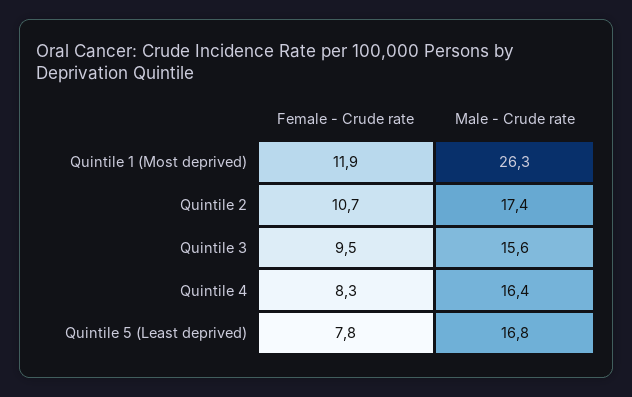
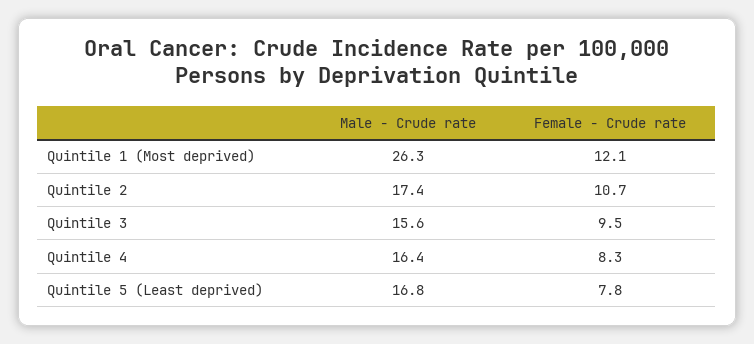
  {
    "Female - Crude rate": {
-     "Quintile 1 (Most deprived)": 11.9,
+     "Quintile 1 (Most deprived)": 12.1,
      "Quintile 2": 10.7,
      "Quintile 3": 9.5,
      "Quintile 4": 8.3,
      "Quintile 5 (Least deprived)": 7.8
    },
    "Male - Crude rate": {
      "Quintile 1 (Most deprived)": 26.3,
      "Quintile 2": 17.4,
      "Quintile 3": 15.6,
      "Quintile 4": 16.4,
      "Quintile 5 (Least deprived)": 16.8
    }
  }

